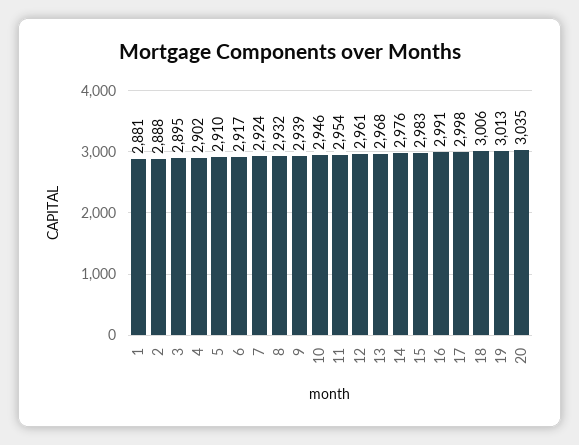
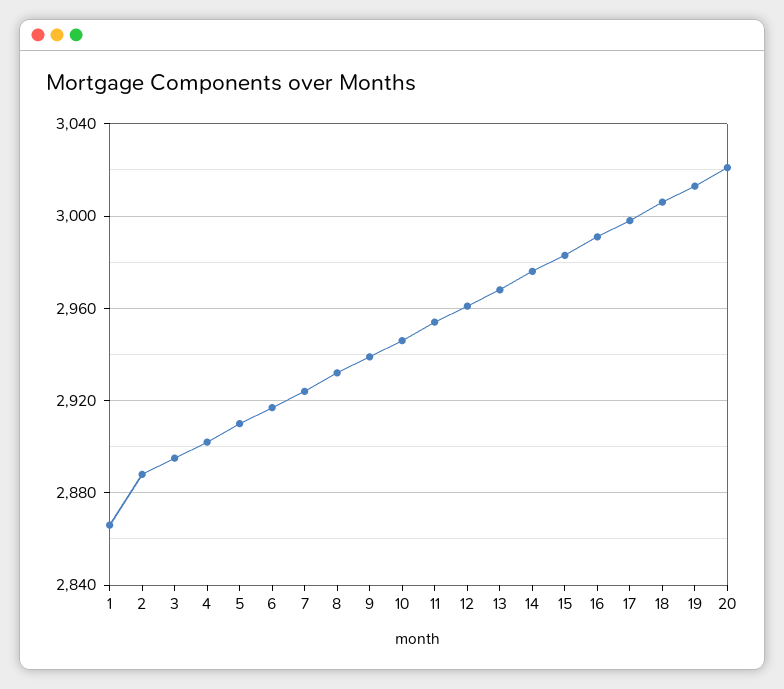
  {
-   "1": 2881,
+   "1": 2865,
    "2": 2888,
    "3": 2895,
    "4": 2902,
    "5": 2910,
    "6": 2917,
    "7": 2924,
    "8": 2932,
    "9": 2939,
    "10": 2946,
    "11": 2954,
    "12": 2961,
    "13": 2968,
    "14": 2976,
    "15": 2983,
    "16": 2991,
    "17": 2998,
    "18": 3006,
    "19": 3013,
-   "20": 3035
+   "20": 3020
  }

